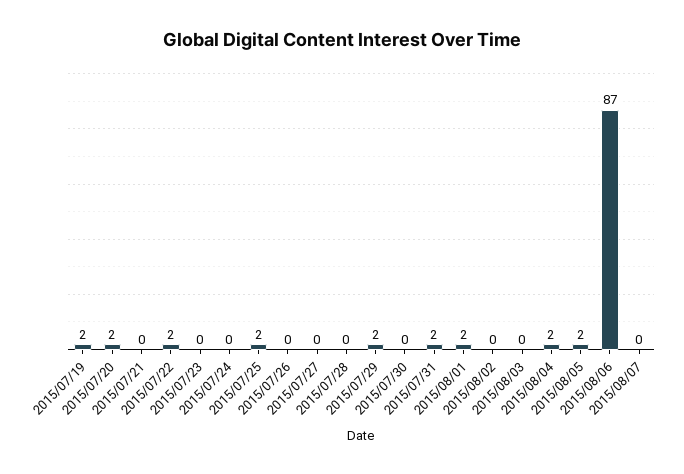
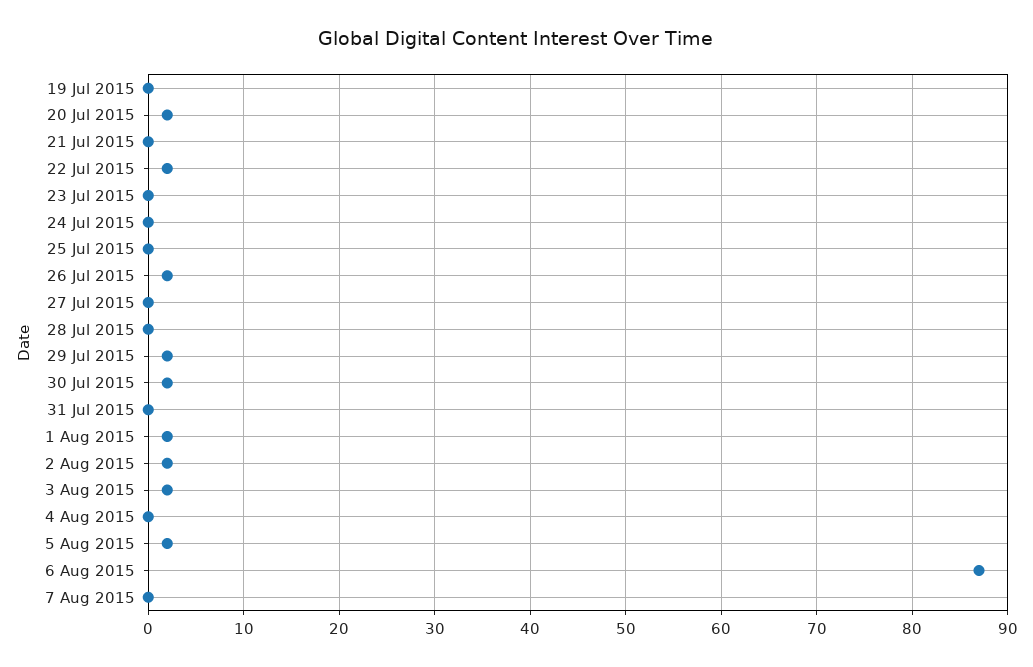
  {
-   "2015/07/19": 2,
+   "2015/07/19": 0,
    "2015/07/20": 2,
    "2015/07/21": 0,
    "2015/07/22": 2,
    "2015/07/23": 0,
    "2015/07/24": 0,
-   "2015/07/25": 2,
+   "2015/07/25": 0,
-   "2015/07/26": 0,
+   "2015/07/26": 2,
    "2015/07/27": 0,
    "2015/07/28": 0,
    "2015/07/29": 2,
-   "2015/07/30": 0,
+   "2015/07/30": 2,
-   "2015/07/31": 2,
+   "2015/07/31": 0,
    "2015/08/01": 2,
-   "2015/08/02": 0,
+   "2015/08/02": 2,
-   "2015/08/03": 0,
+   "2015/08/03": 2,
-   "2015/08/04": 2,
+   "2015/08/04": 0,
    "2015/08/05": 2,
    "2015/08/06": 87,
    "2015/08/07": 0
  }

